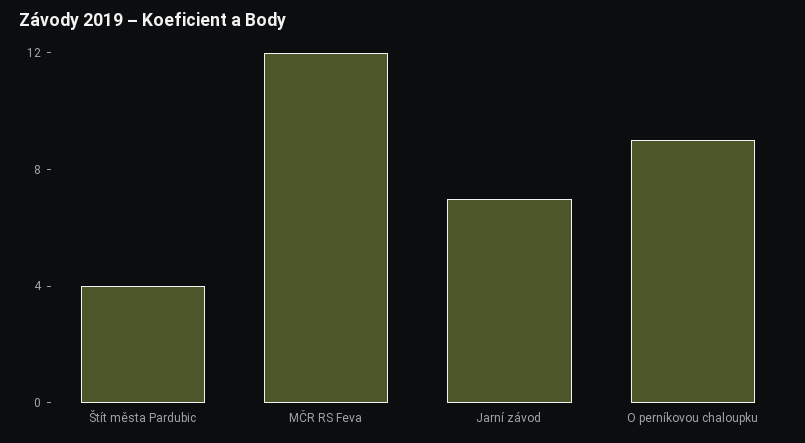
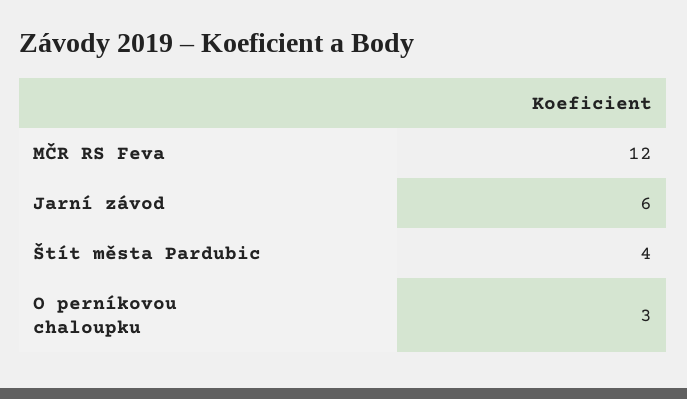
  {
    "Štít města Pardubic": 4,
    "MČR RS Feva": 12,
-   "Jarní závod": 7,
+   "Jarní závod": 6,
-   "O perníkovou chaloupku": 9
+   "O perníkovou chaloupku": 3
  }

